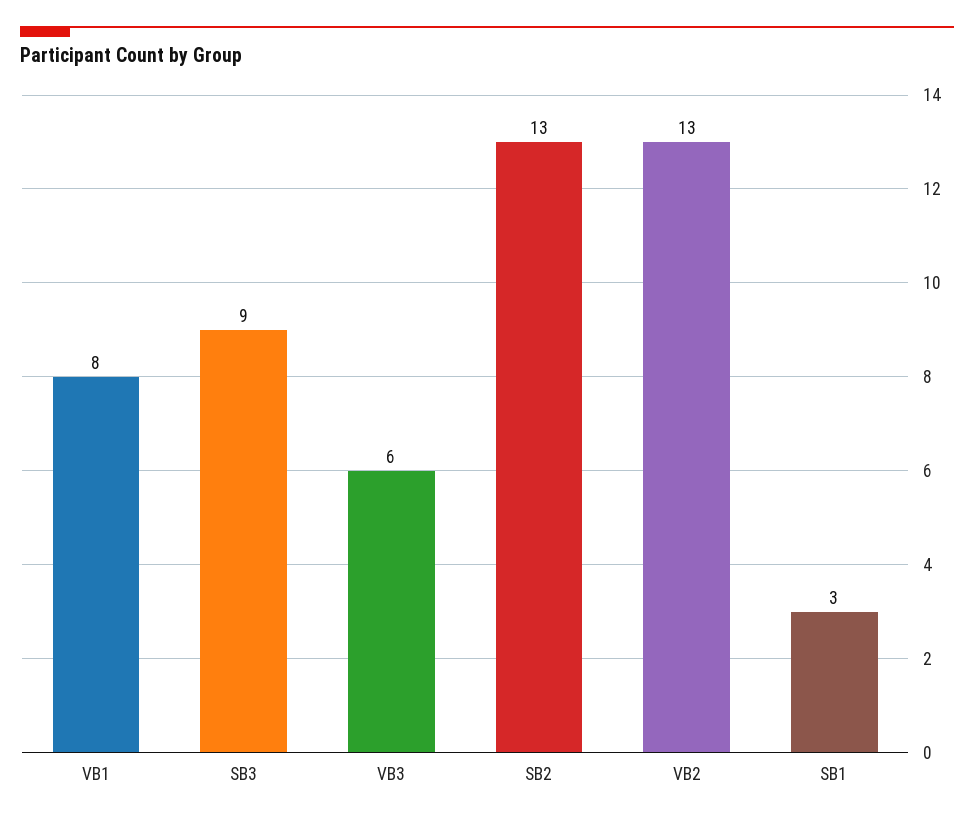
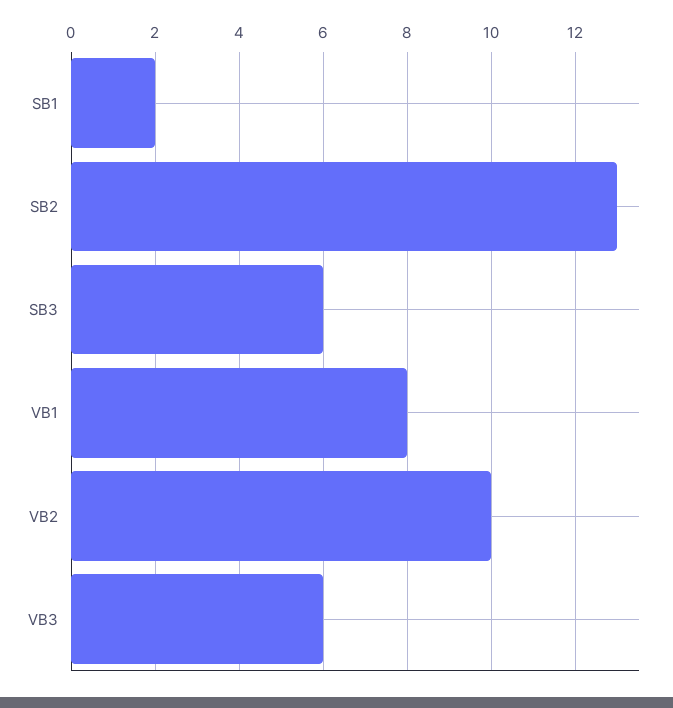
  {
    "VB1": 8,
-   "SB3": 9,
+   "SB3": 6,
    "VB3": 6,
    "SB2": 13,
-   "VB2": 13,
+   "VB2": 10,
-   "SB1": 3
+   "SB1": 2
  }

